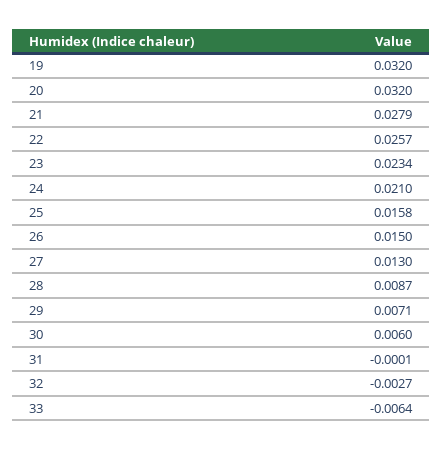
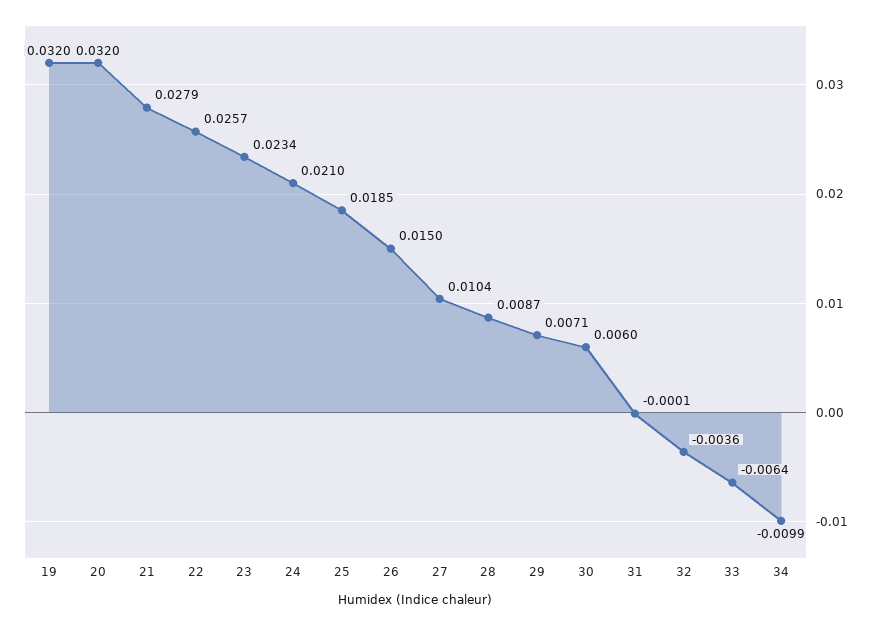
  {
    "19": 0.032,
    "20": 0.032,
    "21": 0.0279,
    "22": 0.0257,
    "23": 0.0234,
    "24": 0.021,
-   "25": 0.0158,
+   "25": 0.0185,
    "26": 0.015,
-   "27": 0.013,
+   "27": 0.0104,
    "28": 0.0087,
    "29": 0.0071,
    "30": 0.006,
    "31": -0.0001,
-   "32": -0.0027,
+   "32": -0.0036,
-   "33": -0.0064
+   "33": -0.0064,
+   "34": -0.0099
  }

